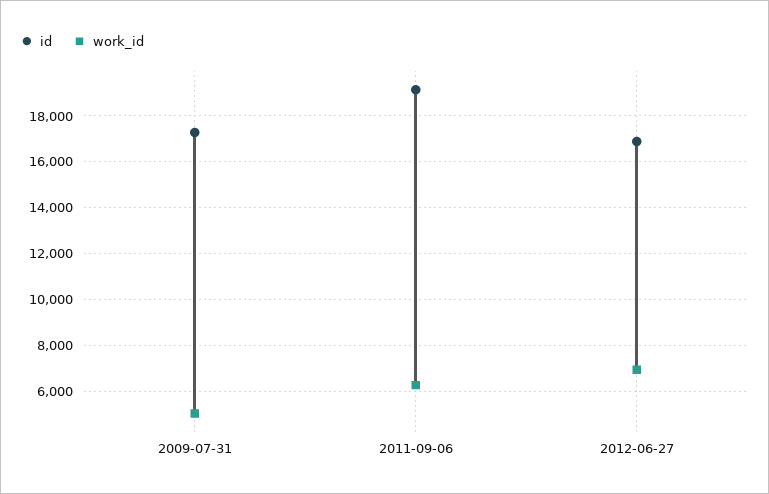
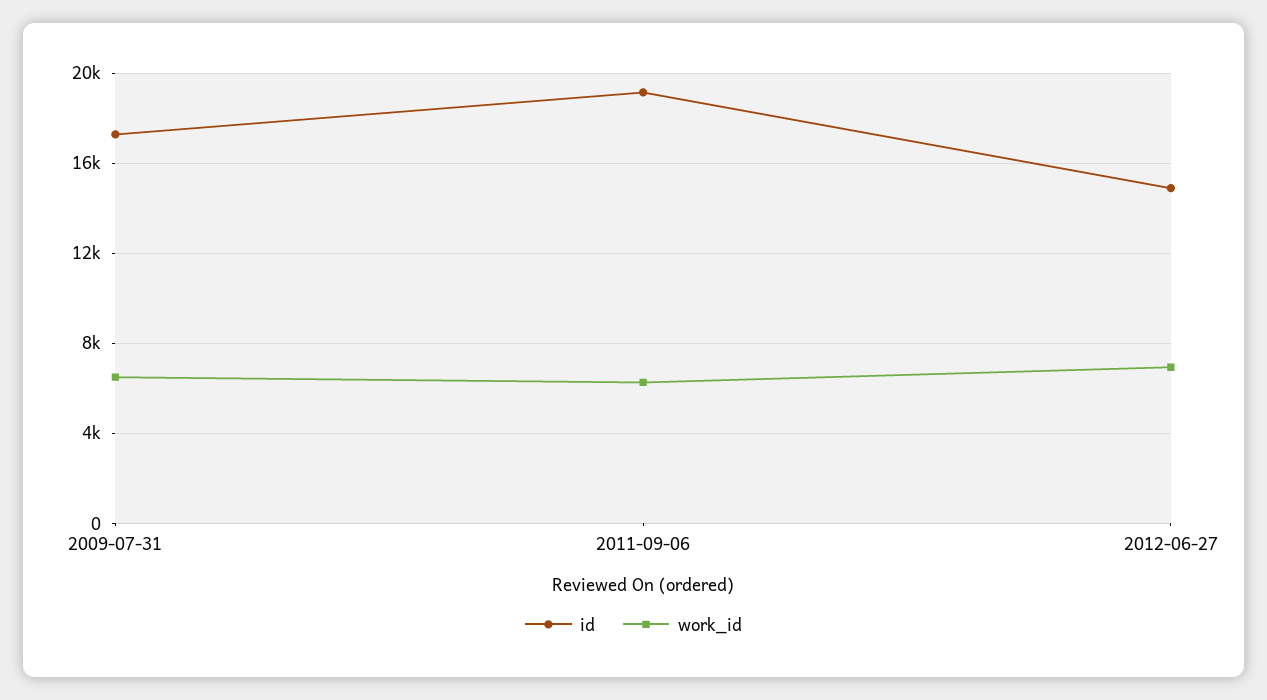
  {
    "id": {
      "2009-07-31": 17500,
      "2011-09-06": 19000,
-     "2012-06-27": 17000
+     "2012-06-27": 15000
    },
    "work_id": {
-     "2009-07-31": 5000,
+     "2009-07-31": 6500,
      "2011-09-06": 6500,
      "2012-06-27": 7000
    }
  }

